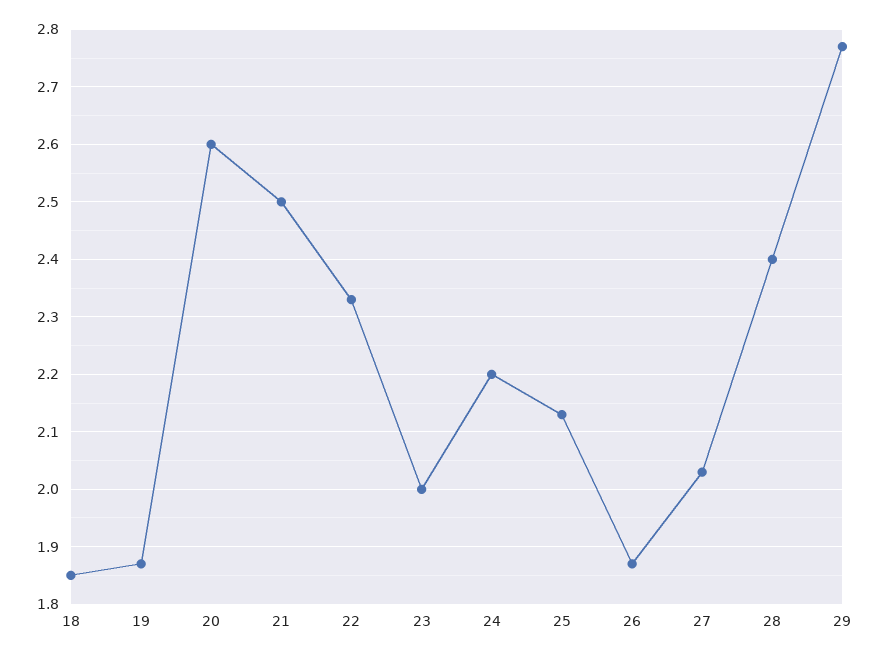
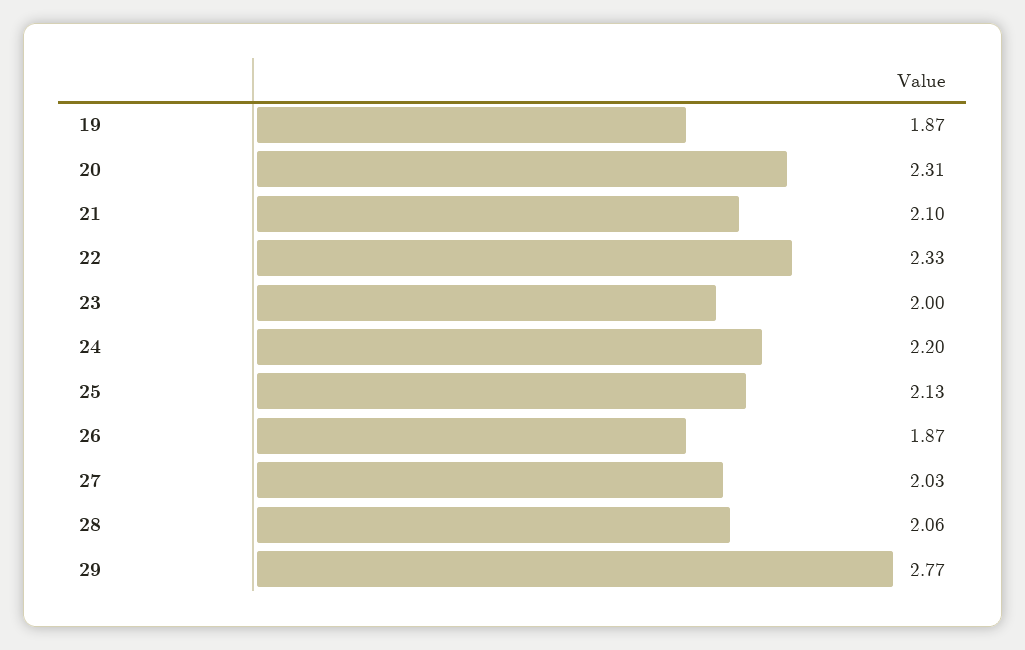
  {
-   "18": 1.85,
    "19": 1.87,
-   "20": 2.6,
+   "20": 2.31,
-   "21": 2.5,
+   "21": 2.1,
    "22": 2.33,
    "23": 2,
    "24": 2.2,
    "25": 2.13,
    "26": 1.87,
    "27": 2.03,
-   "28": 2.4,
+   "28": 2.06,
    "29": 2.77
  }

